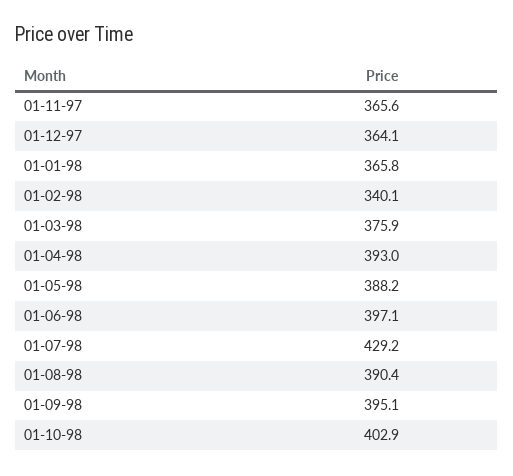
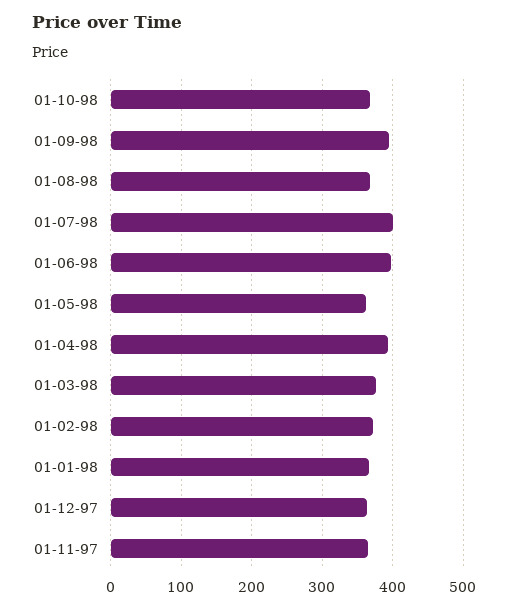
  {
    "01-11-97": 365.6,
    "01-12-97": 364.1,
    "01-01-98": 365.8,
-   "01-02-98": 340.1,
+   "01-02-98": 370,
    "01-03-98": 375.9,
    "01-04-98": 393,
-   "01-05-98": 388.2,
+   "01-05-98": 360,
    "01-06-98": 397.1,
-   "01-07-98": 429.2,
+   "01-07-98": 400,
-   "01-08-98": 390.4,
+   "01-08-98": 370,
    "01-09-98": 395.1,
-   "01-10-98": 402.9
+   "01-10-98": 370
  }

